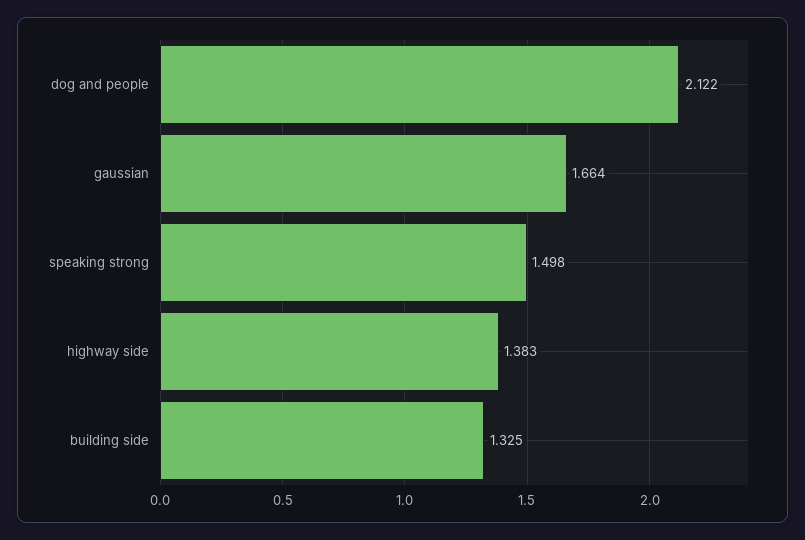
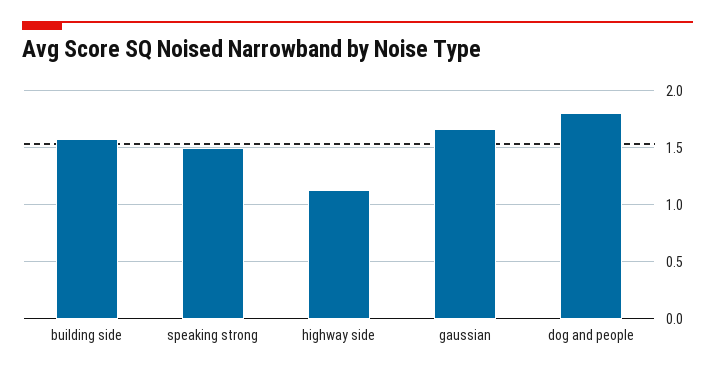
  {
-   "dog and people": 2.122,
+   "dog and people": 1.8,
    "gaussian": 1.664,
    "speaking strong": 1.498,
-   "highway side": 1.383,
+   "highway side": 1.1,
-   "building side": 1.325
+   "building side": 1.6
  }

